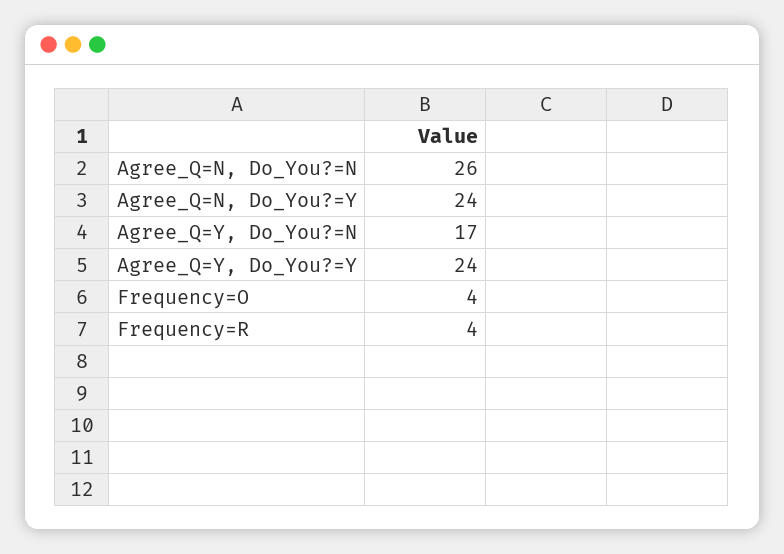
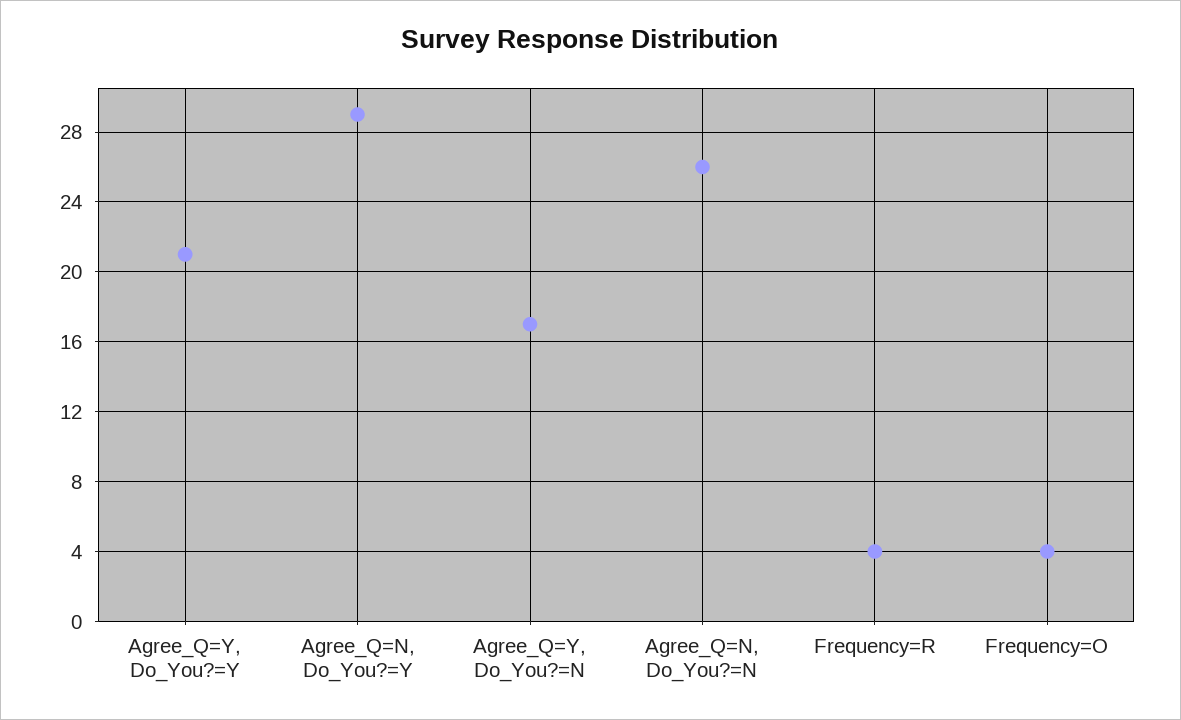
  {
    "Agree_Q=N, Do_You?=N": 26,
-   "Agree_Q=N, Do_You?=Y": 24,
+   "Agree_Q=N, Do_You?=Y": 29,
    "Agree_Q=Y, Do_You?=N": 17,
-   "Agree_Q=Y, Do_You?=Y": 24,
+   "Agree_Q=Y, Do_You?=Y": 21,
    "Frequency=O": 4,
    "Frequency=R": 4
  }

